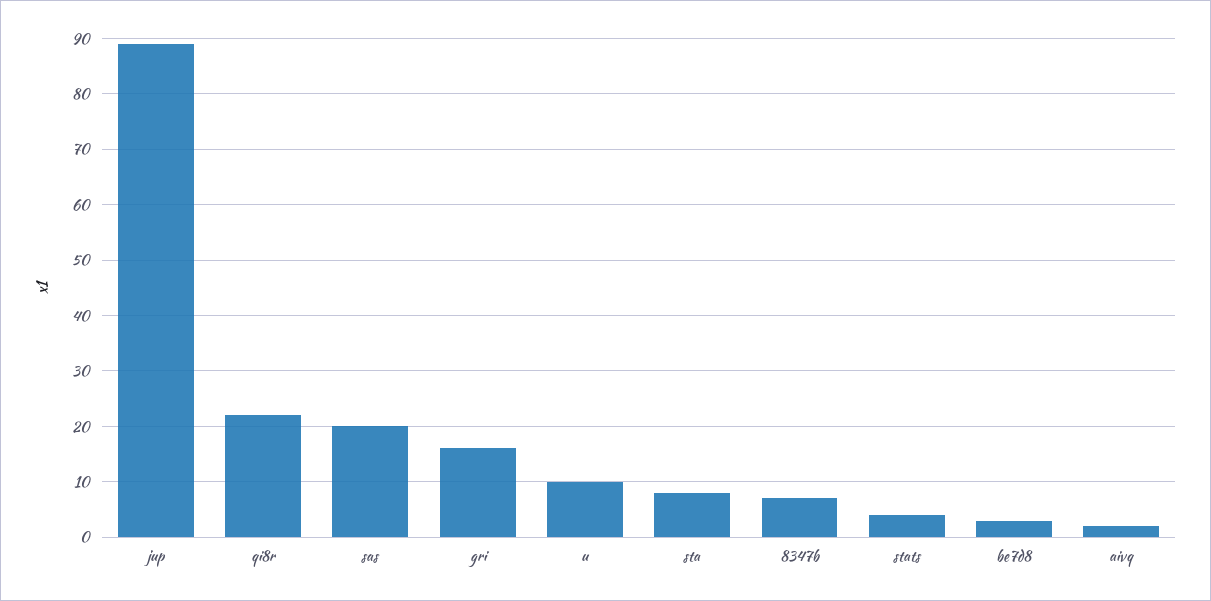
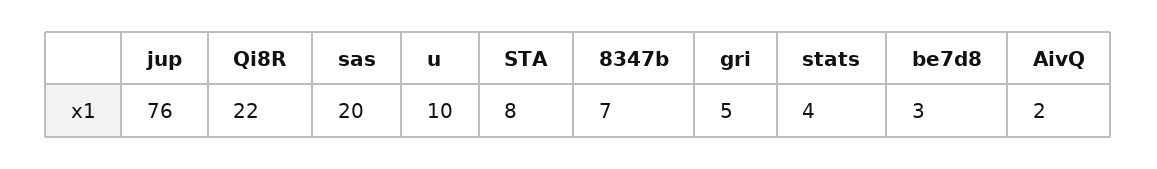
  {
-   "jup": 90,
+   "jup": 76,
    "qi8r": 22,
    "sas": 20,
-   "gri": 15,
+   "gri": 5,
    "u": 10,
    "sta": 8,
    "8347b": 7,
    "stats": 4,
    "be7d8": 3,
    "aivq": 2
  }

